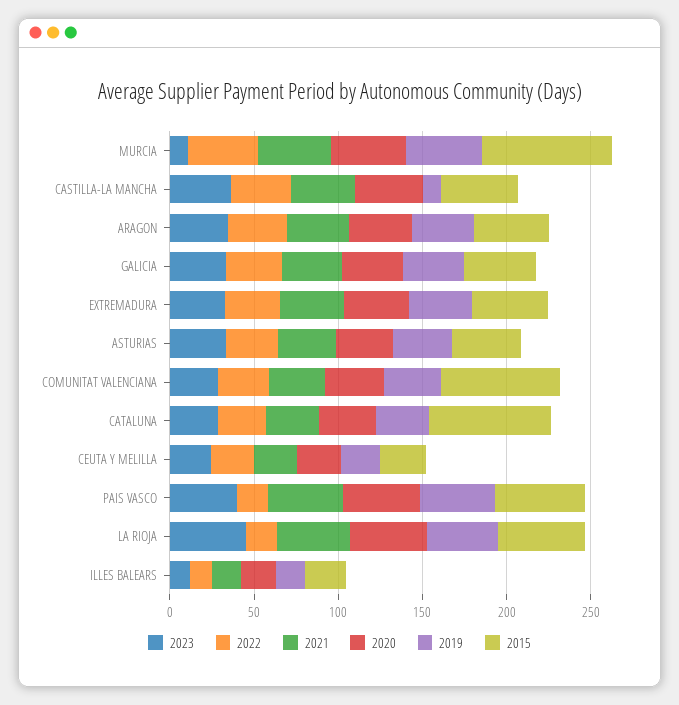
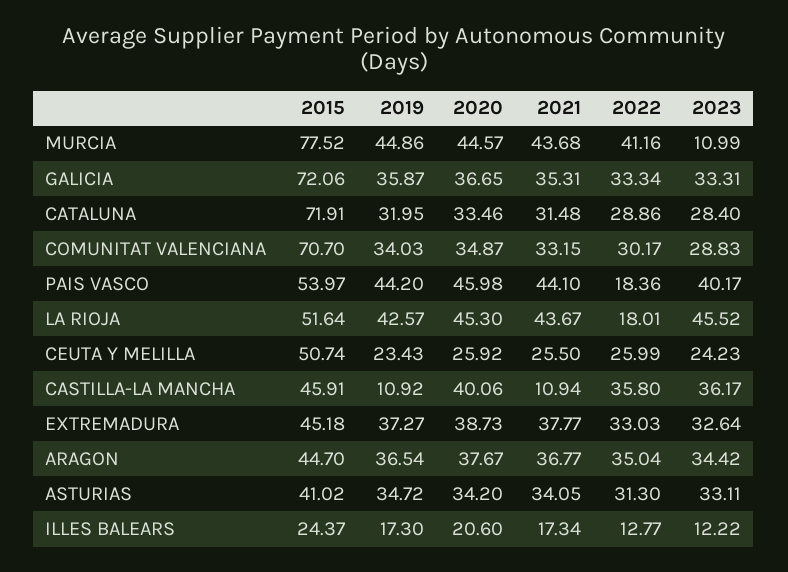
  {
    "2023": {
      "MURCIA": 10.99,
      "CASTILLA-LA MANCHA": 36.17,
      "ARAGON": 34.42,
      "GALICIA": 33.31,
      "EXTREMADURA": 32.64,
      "ASTURIAS": 33.11,
      "COMUNITAT VALENCIANA": 28.83,
      "CATALUNA": 28.4,
      "CEUTA Y MELILLA": 24.23,
      "PAIS VASCO": 40.17,
      "LA RIOJA": 45.52,
      "ILLES BALEARS": 12.22
    },
    "2022": {
      "MURCIA": 41.16,
      "CASTILLA-LA MANCHA": 35.8,
      "ARAGON": 35.04,
      "GALICIA": 33.34,
      "EXTREMADURA": 33.03,
      "ASTURIAS": 31.3,
      "COMUNITAT VALENCIANA": 30.17,
      "CATALUNA": 28.86,
      "CEUTA Y MELILLA": 25.99,
      "PAIS VASCO": 18.36,
      "LA RIOJA": 18.01,
      "ILLES BALEARS": 12.77
    },
    "2021": {
      "MURCIA": 43.68,
-     "CASTILLA-LA MANCHA": 40,
+     "CASTILLA-LA MANCHA": 10.94,
      "ARAGON": 36.77,
      "GALICIA": 35.31,
      "EXTREMADURA": 37.77,
      "ASTURIAS": 34.05,
      "COMUNITAT VALENCIANA": 33.15,
      "CATALUNA": 31.48,
      "CEUTA Y MELILLA": 25.5,
      "PAIS VASCO": 44.1,
      "LA RIOJA": 43.67,
      "ILLES BALEARS": 17.34
    },
    "2020": {
      "MURCIA": 44.57,
      "CASTILLA-LA MANCHA": 40.06,
      "ARAGON": 37.67,
      "GALICIA": 36.65,
      "EXTREMADURA": 38.73,
      "ASTURIAS": 34.2,
      "COMUNITAT VALENCIANA": 34.87,
      "CATALUNA": 33.46,
      "CEUTA Y MELILLA": 25.92,
      "PAIS VASCO": 45.98,
      "LA RIOJA": 45.3,
      "ILLES BALEARS": 20.6
    },
    "2019": {
      "MURCIA": 44.86,
      "CASTILLA-LA MANCHA": 10.92,
      "ARAGON": 36.54,
      "GALICIA": 35.87,
      "EXTREMADURA": 37.27,
      "ASTURIAS": 34.72,
      "COMUNITAT VALENCIANA": 34.03,
      "CATALUNA": 31.95,
      "CEUTA Y MELILLA": 23.43,
      "PAIS VASCO": 44.2,
      "LA RIOJA": 42.57,
      "ILLES BALEARS": 17.3
    },
    "2015": {
      "MURCIA": 77.52,
      "CASTILLA-LA MANCHA": 45.91,
      "ARAGON": 44.7,
-     "GALICIA": 40,
+     "GALICIA": 72.06,
      "EXTREMADURA": 45.18,
      "ASTURIAS": 41.02,
      "COMUNITAT VALENCIANA": 70.7,
      "CATALUNA": 71.91,
-     "CEUTA Y MELILLA": 30,
+     "CEUTA Y MELILLA": 50.74,
      "PAIS VASCO": 53.97,
      "LA RIOJA": 51.64,
      "ILLES BALEARS": 24.37
    }
  }

